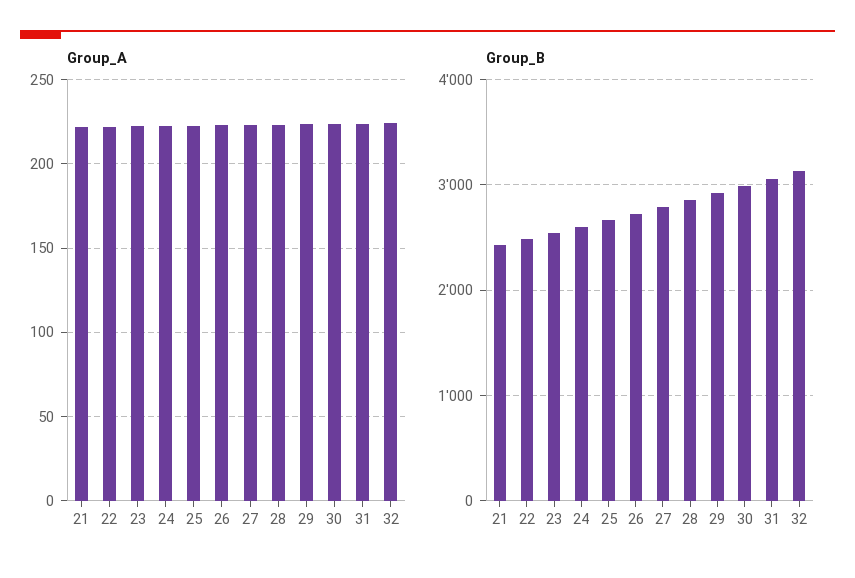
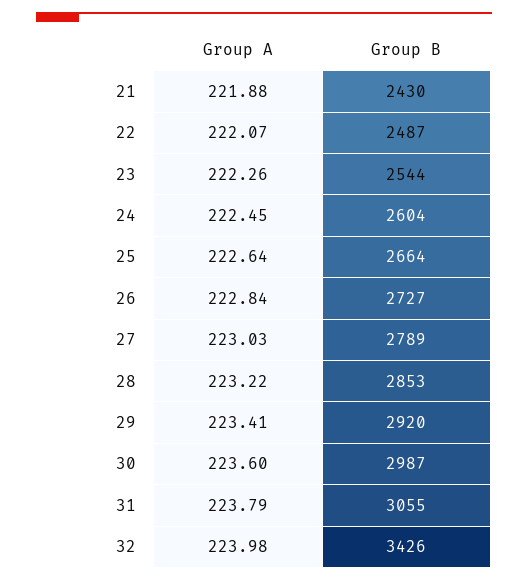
  {
    "Group_A": {
      "21": 221.88,
      "22": 222.07,
      "23": 222.26,
      "24": 222.45,
      "25": 222.64,
      "26": 222.84,
      "27": 223.03,
      "28": 223.22,
      "29": 223.41,
      "30": 223.6,
      "31": 223.79,
      "32": 223.98
    },
    "Group_B": {
      "21": 2430,
      "22": 2487,
      "23": 2544,
      "24": 2604,
      "25": 2664,
      "26": 2727,
      "27": 2789,
      "28": 2853,
      "29": 2920,
      "30": 2987,
      "31": 3055,
-     "32": 3100
+     "32": 3426
    }
  }

